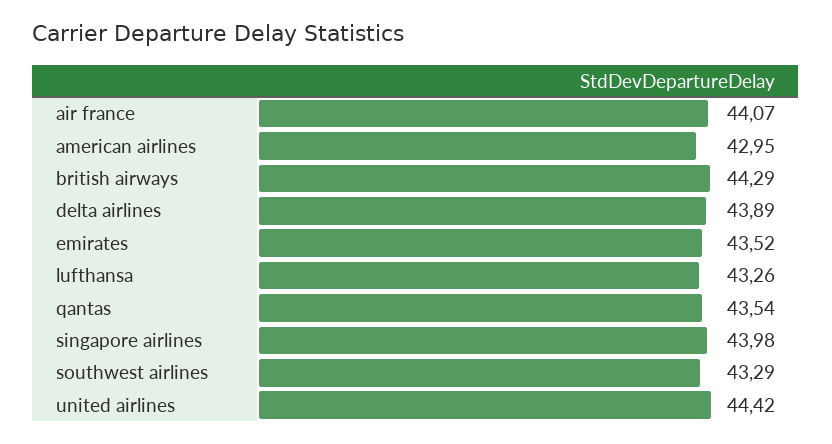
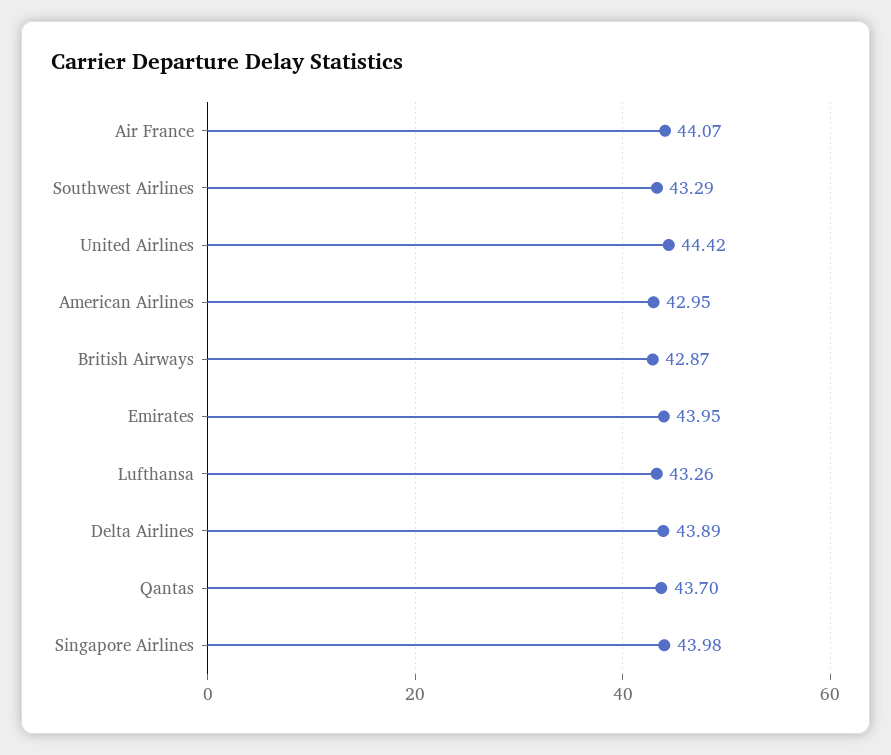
  {
    "air france": 44.07,
    "american airlines": 42.95,
-   "british airways": 44.29,
+   "british airways": 42.87,
    "delta airlines": 43.89,
-   "emirates": 43.52,
+   "emirates": 43.95,
    "lufthansa": 43.26,
-   "qantas": 43.54,
+   "qantas": 43.7,
    "singapore airlines": 43.98,
    "southwest airlines": 43.29,
    "united airlines": 44.42
  }

